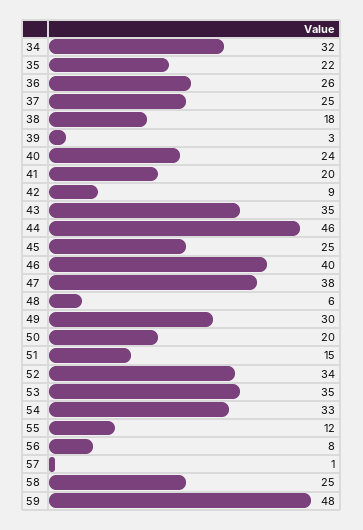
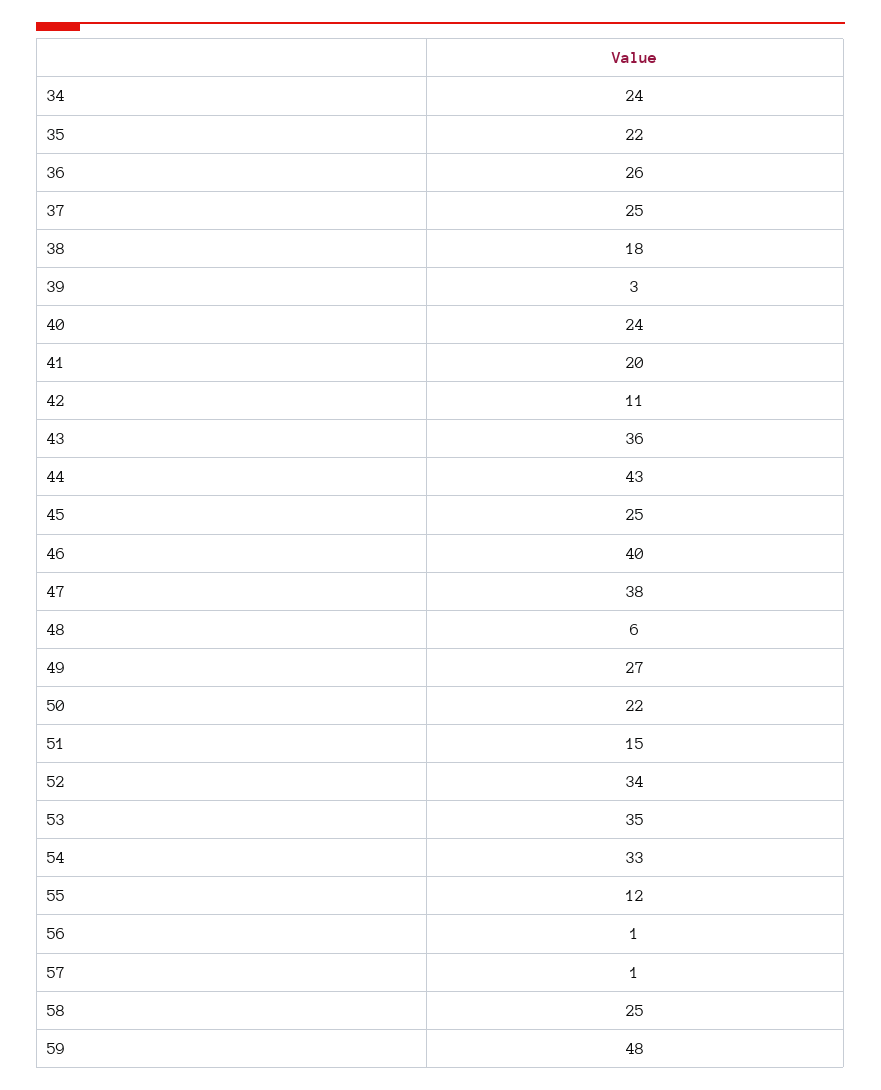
  {
-   "34": 32,
+   "34": 24,
    "35": 22,
    "36": 26,
    "37": 25,
    "38": 18,
    "39": 3,
    "40": 24,
    "41": 20,
-   "42": 9,
+   "42": 11,
-   "43": 35,
+   "43": 36,
-   "44": 46,
+   "44": 43,
    "45": 25,
    "46": 40,
    "47": 38,
    "48": 6,
-   "49": 30,
+   "49": 27,
-   "50": 20,
+   "50": 22,
    "51": 15,
    "52": 34,
    "53": 35,
    "54": 33,
    "55": 12,
-   "56": 8,
+   "56": 1,
    "57": 1,
    "58": 25,
    "59": 48
  }

